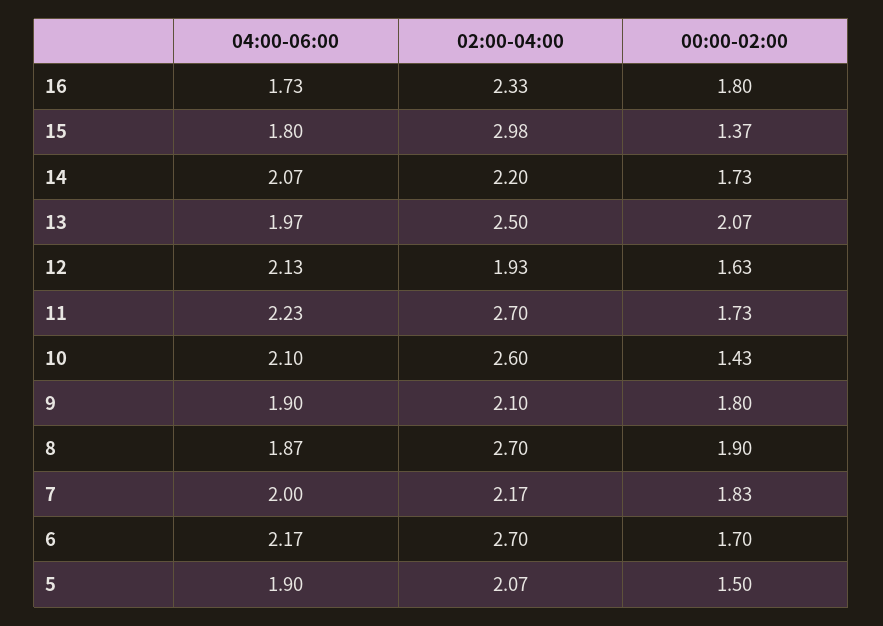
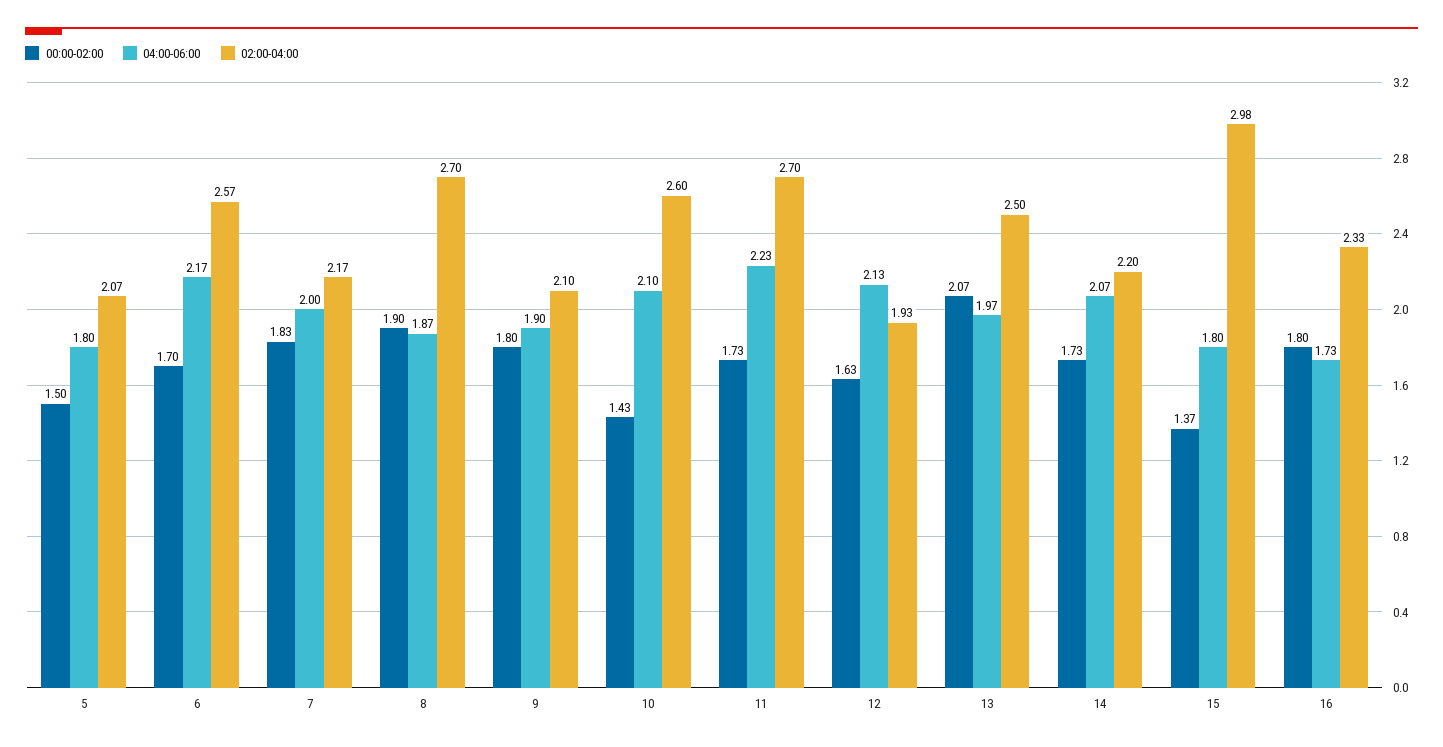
  {
    "04:00-06:00": {
      "16": 1.73,
      "15": 1.8,
      "14": 2.07,
      "13": 1.97,
      "12": 2.13,
      "11": 2.23,
      "10": 2.1,
      "9": 1.9,
      "8": 1.87,
      "7": 2,
      "6": 2.17,
-     "5": 1.9
+     "5": 1.8
    },
    "02:00-04:00": {
      "16": 2.33,
      "15": 2.98,
      "14": 2.2,
      "13": 2.5,
      "12": 1.93,
      "11": 2.7,
      "10": 2.6,
      "9": 2.1,
      "8": 2.7,
      "7": 2.17,
-     "6": 2.7,
+     "6": 2.57,
      "5": 2.07
    },
    "00:00-02:00": {
      "16": 1.8,
      "15": 1.37,
      "14": 1.73,
      "13": 2.07,
      "12": 1.63,
      "11": 1.73,
      "10": 1.43,
      "9": 1.8,
      "8": 1.9,
      "7": 1.83,
      "6": 1.7,
      "5": 1.5
    }
  }

